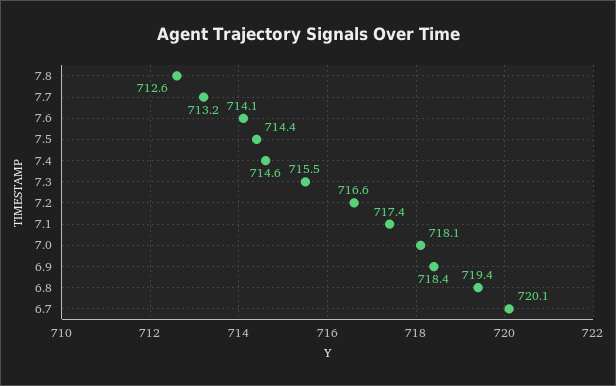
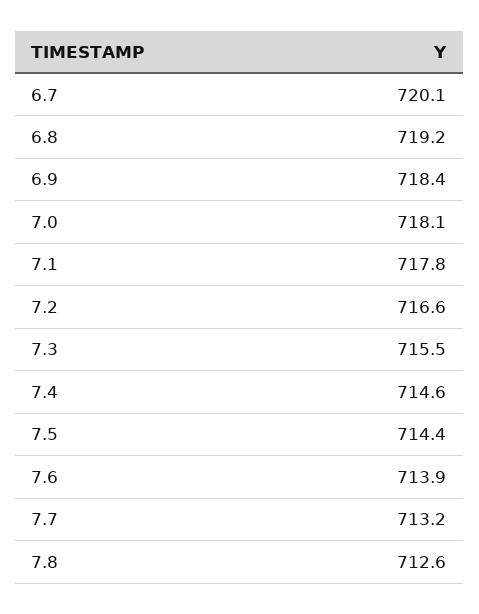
  {
    "7.8": 712.6,
    "7.7": 713.2,
-   "7.6": 714.1,
+   "7.6": 713.9,
    "7.5": 714.4,
    "7.4": 714.6,
    "7.3": 715.5,
    "7.2": 716.6,
-   "7.1": 717.4,
+   "7.1": 717.8,
    "7.0": 718.1,
    "6.9": 718.4,
-   "6.8": 719.4,
+   "6.8": 719.2,
    "6.7": 720.1
  }

